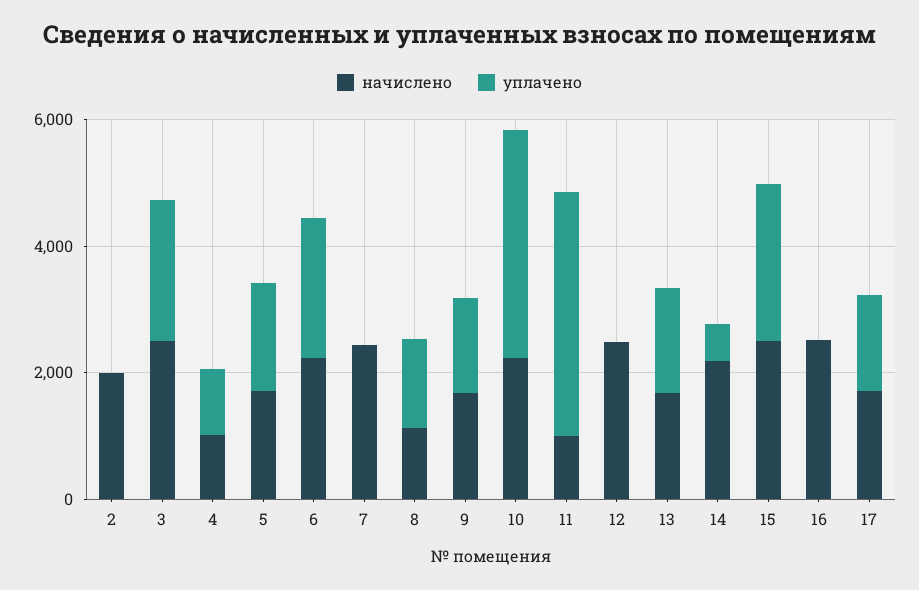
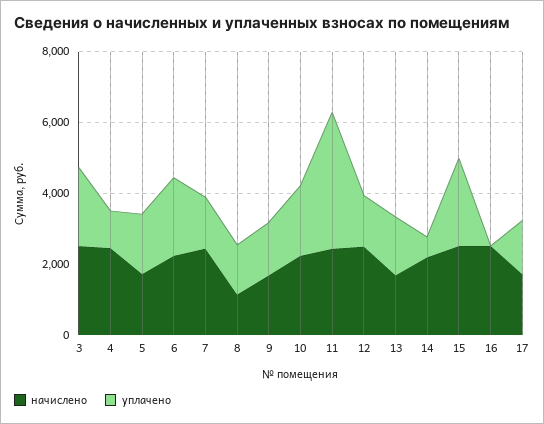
  {
    "начислено": {
-     "2": 2000,
      "3": 2500,
-     "4": 1000,
+     "4": 2500,
      "5": 1500,
      "6": 2000,
      "7": 2500,
      "8": 1000,
      "9": 1500,
      "10": 2000,
-     "11": 1000,
+     "11": 2500,
      "12": 2500,
      "13": 1500,
      "14": 2000,
      "15": 2500,
      "16": 2500,
      "17": 1500
    },
    "уплачено": {
-     "2": 0,
      "3": 2000,
      "4": 1000,
      "5": 1500,
      "6": 2000,
-     "7": 0,
+     "7": 1500,
      "8": 1500,
      "9": 1500,
-     "10": 3500,
+     "10": 2000,
      "11": 4000,
-     "12": 0,
+     "12": 1500,
      "13": 1500,
      "14": 500,
      "15": 2500,
      "16": 0,
      "17": 1500
    }
  }

